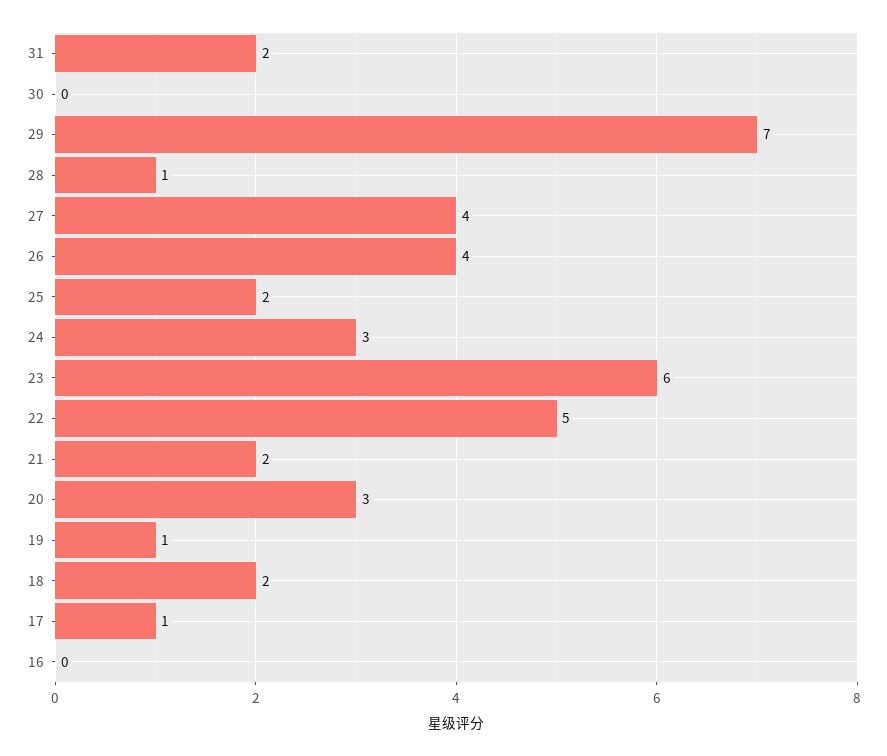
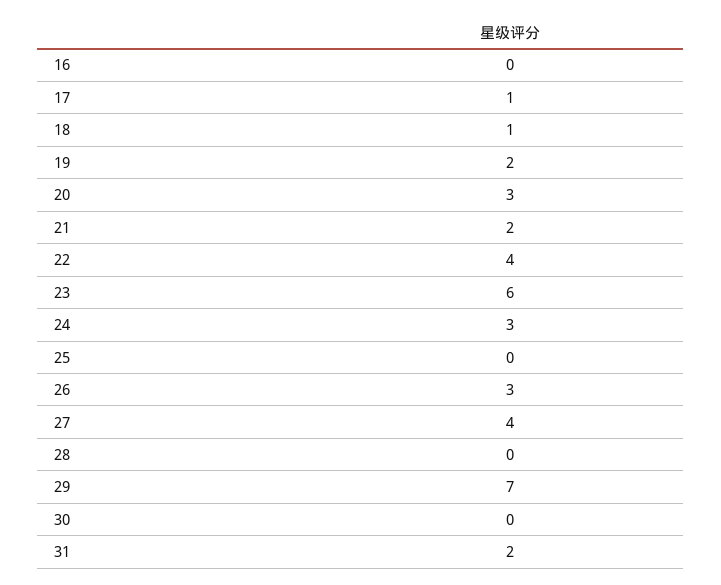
  {
    "31": 2,
    "30": 0,
    "29": 7,
-   "28": 1,
+   "28": 0,
    "27": 4,
-   "26": 4,
+   "26": 3,
-   "25": 2,
+   "25": 0,
    "24": 3,
    "23": 6,
-   "22": 5,
+   "22": 4,
    "21": 2,
    "20": 3,
-   "19": 1,
+   "19": 2,
-   "18": 2,
+   "18": 1,
    "17": 1,
    "16": 0
  }

